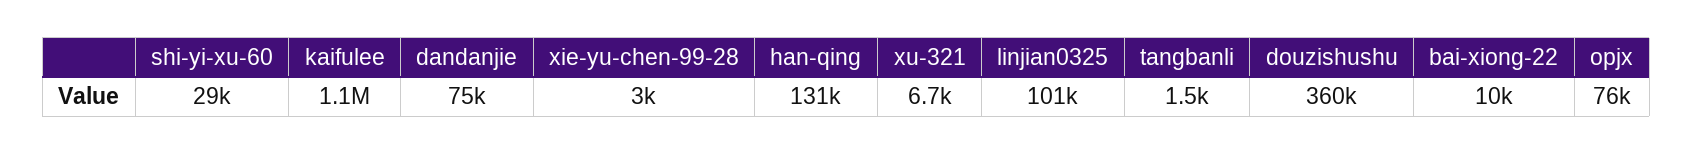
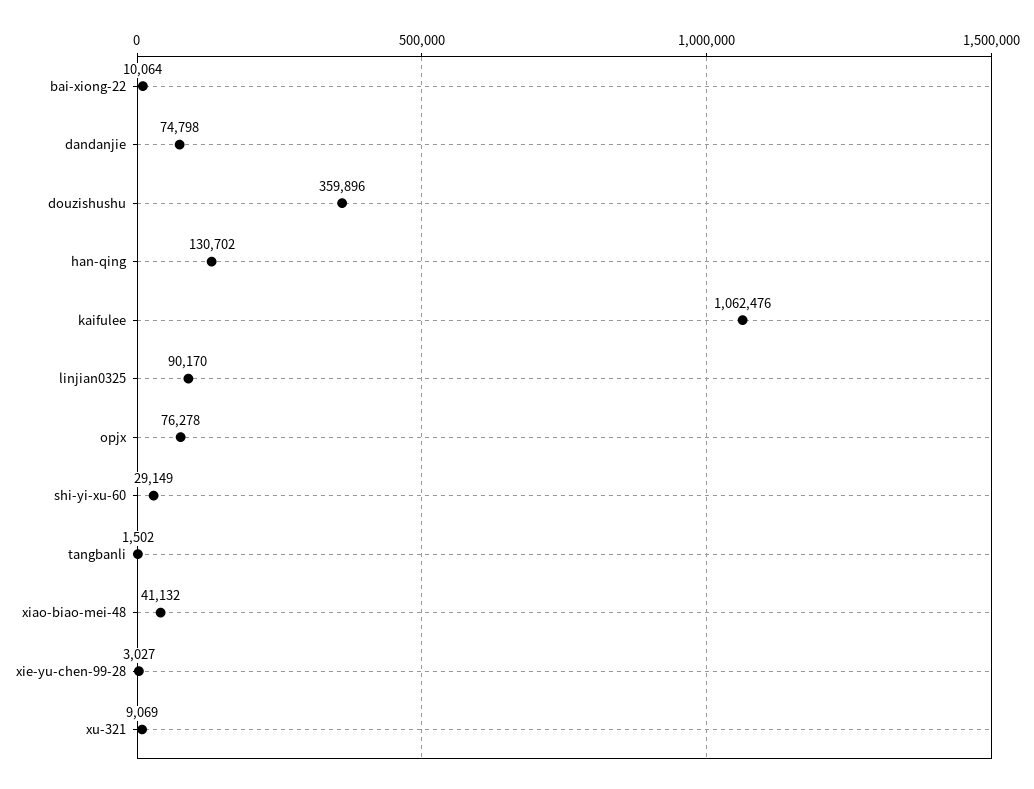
  {
    "shi-yi-xu-60": 29149,
    "kaifulee": 1062476,
    "dandanjie": 74798,
    "xie-yu-chen-99-28": 3027,
    "han-qing": 130702,
-   "xu-321": 6700,
+   "xu-321": 9069,
-   "linjian0325": 101000,
+   "linjian0325": 90170,
    "tangbanli": 1502,
    "douzishushu": 359896,
    "bai-xiong-22": 10064,
-   "opjx": 76278
+   "opjx": 76278,
+   "xiao-biao-mei-48": 41132
  }

